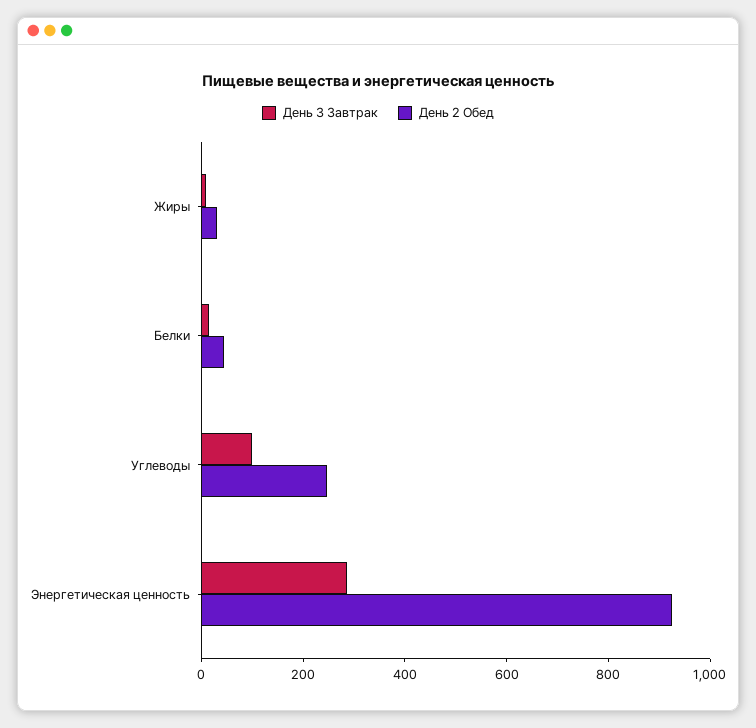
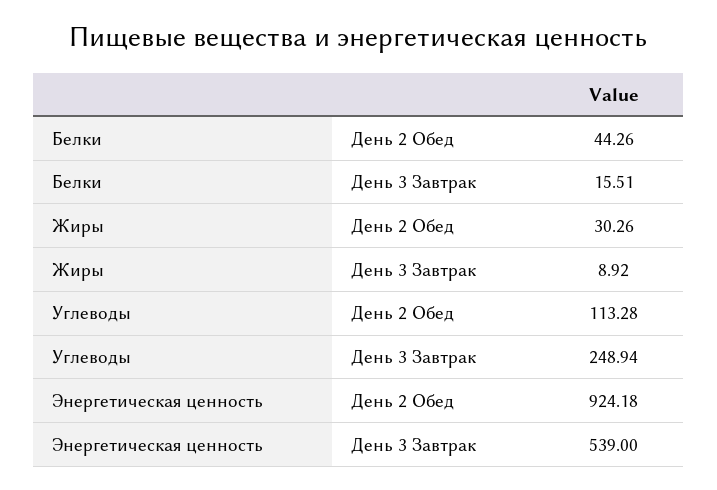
  {
    "День 3 Завтрак": {
      "Жиры": 8.92,
      "Белки": 15.51,
-     "Углеводы": 100,
+     "Углеводы": 248.94,
-     "Энергетическая ценность": 300
+     "Энергетическая ценность": 539
    },
    "День 2 Обед": {
      "Жиры": 30.26,
      "Белки": 44.26,
-     "Углеводы": 250,
+     "Углеводы": 113.28,
      "Энергетическая ценность": 924.18
    }
  }

